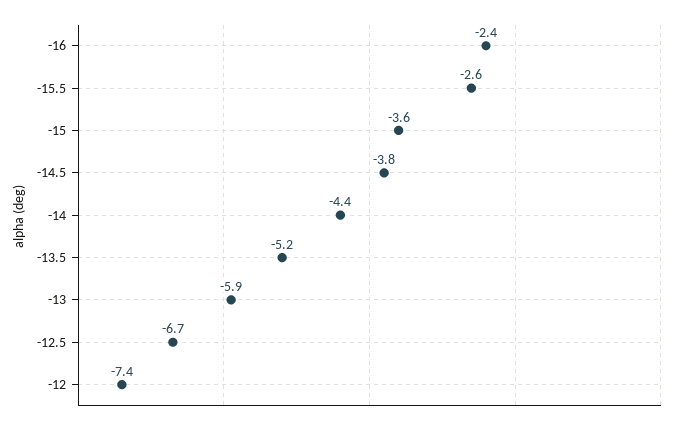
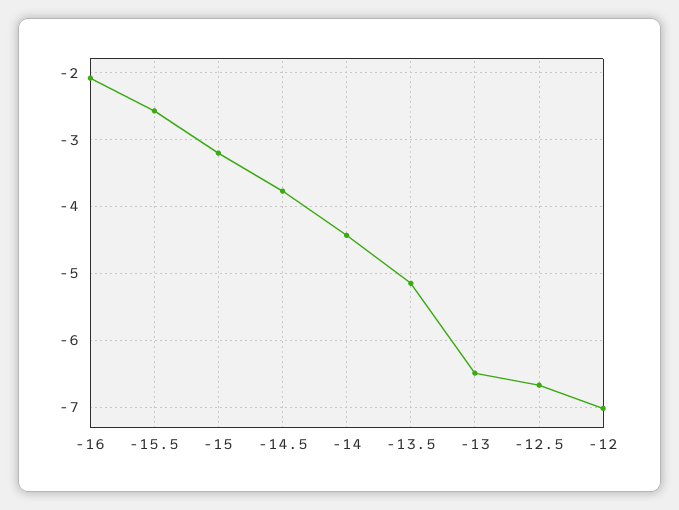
  {
-   "-16": -2.4,
+   "-16": -2.1,
    "-15.5": -2.6,
-   "-15": -3.6,
+   "-15": -3.2,
    "-14.5": -3.8,
    "-14": -4.4,
    "-13.5": -5.2,
-   "-13": -5.9,
+   "-13": -6.5,
    "-12.5": -6.7,
-   "-12": -7.4
+   "-12": -7
  }

